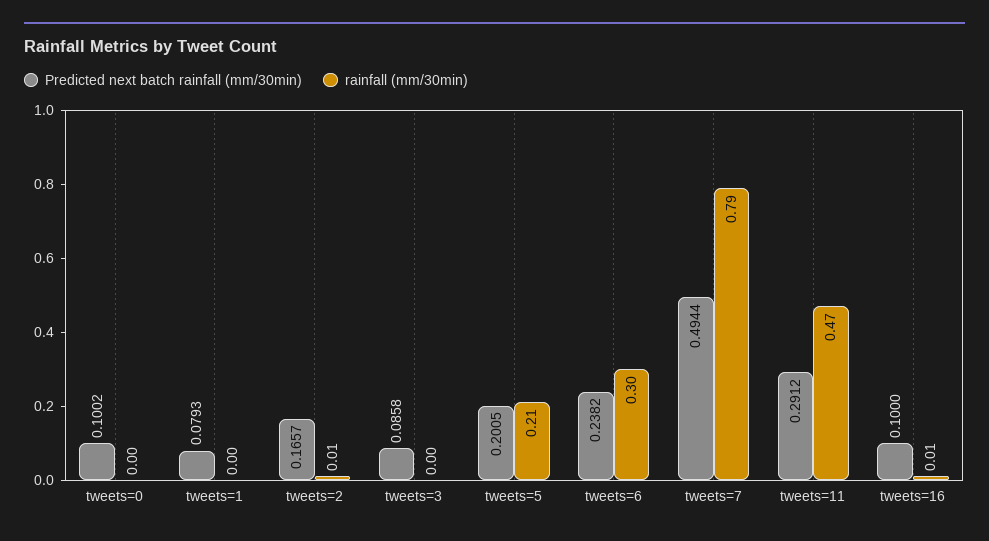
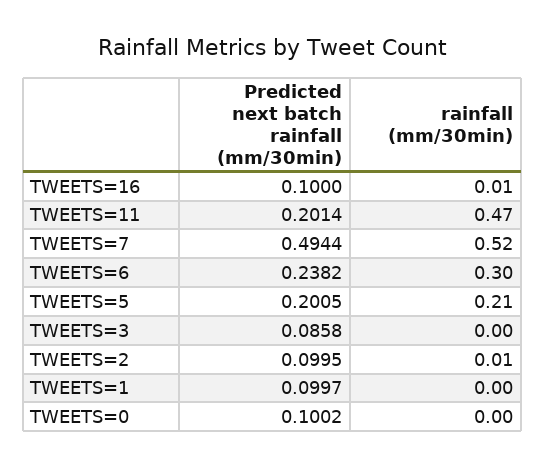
  {
    "Predicted next batch rainfall (mm/30min)": {
      "tweets=0": 0.1002,
-     "tweets=1": 0.0793,
+     "tweets=1": 0.0997,
-     "tweets=2": 0.1657,
+     "tweets=2": 0.0995,
      "tweets=3": 0.0858,
      "tweets=5": 0.2005,
      "tweets=6": 0.2382,
      "tweets=7": 0.4944,
-     "tweets=11": 0.2912,
+     "tweets=11": 0.2014,
      "tweets=16": 0.1
    },
    "rainfall (mm/30min)": {
      "tweets=0": 0,
      "tweets=1": 0,
      "tweets=2": 0.01,
      "tweets=3": 0,
      "tweets=5": 0.21,
      "tweets=6": 0.3,
-     "tweets=7": 0.79,
+     "tweets=7": 0.52,
      "tweets=11": 0.47,
      "tweets=16": 0.01
    }
  }

